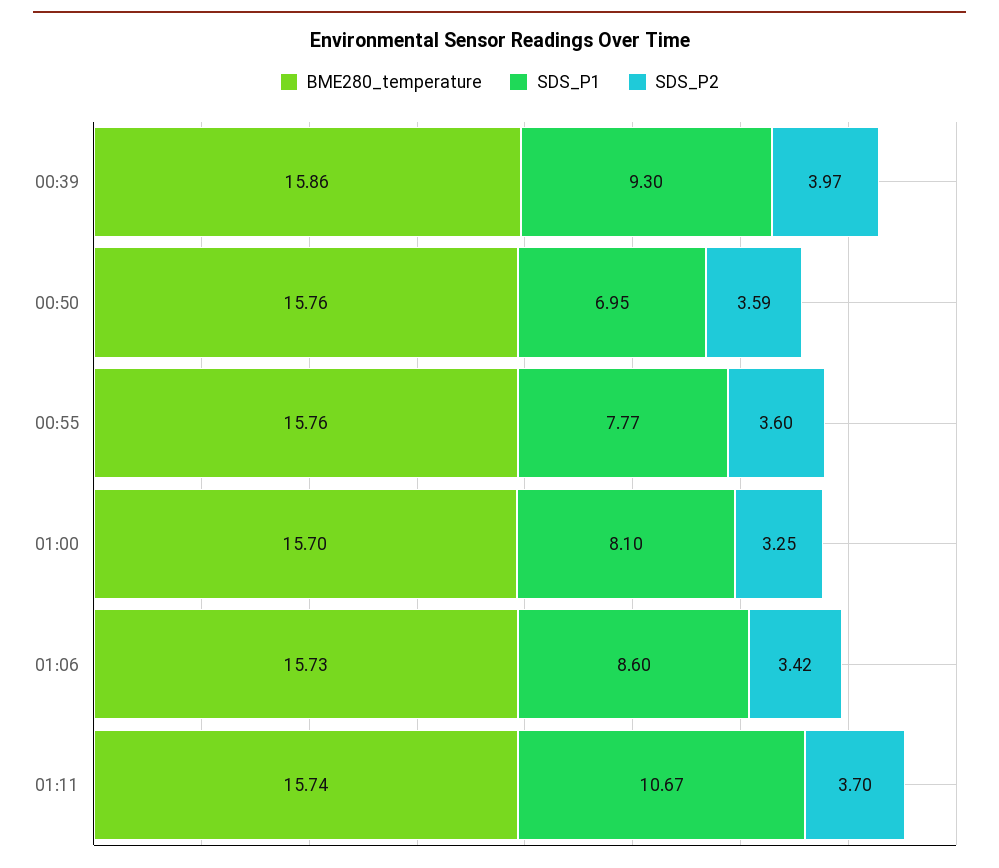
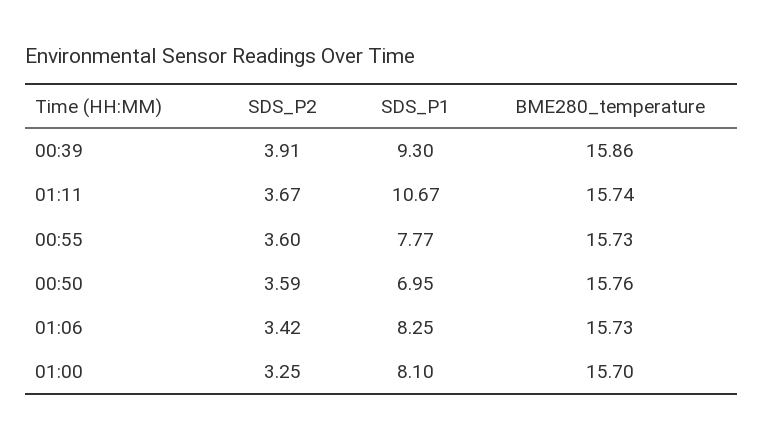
  {
    "BME280_temperature": {
      "00:39": 15.86,
      "00:50": 15.76,
-     "00:55": 15.76,
+     "00:55": 15.73,
      "01:00": 15.7,
      "01:06": 15.73,
      "01:11": 15.74
    },
    "SDS_P1": {
      "00:39": 9.3,
      "00:50": 6.95,
      "00:55": 7.77,
      "01:00": 8.1,
-     "01:06": 8.6,
+     "01:06": 8.25,
      "01:11": 10.67
    },
    "SDS_P2": {
-     "00:39": 3.97,
+     "00:39": 3.91,
      "00:50": 3.59,
      "00:55": 3.6,
      "01:00": 3.25,
      "01:06": 3.42,
-     "01:11": 3.7
+     "01:11": 3.67
    }
  }

